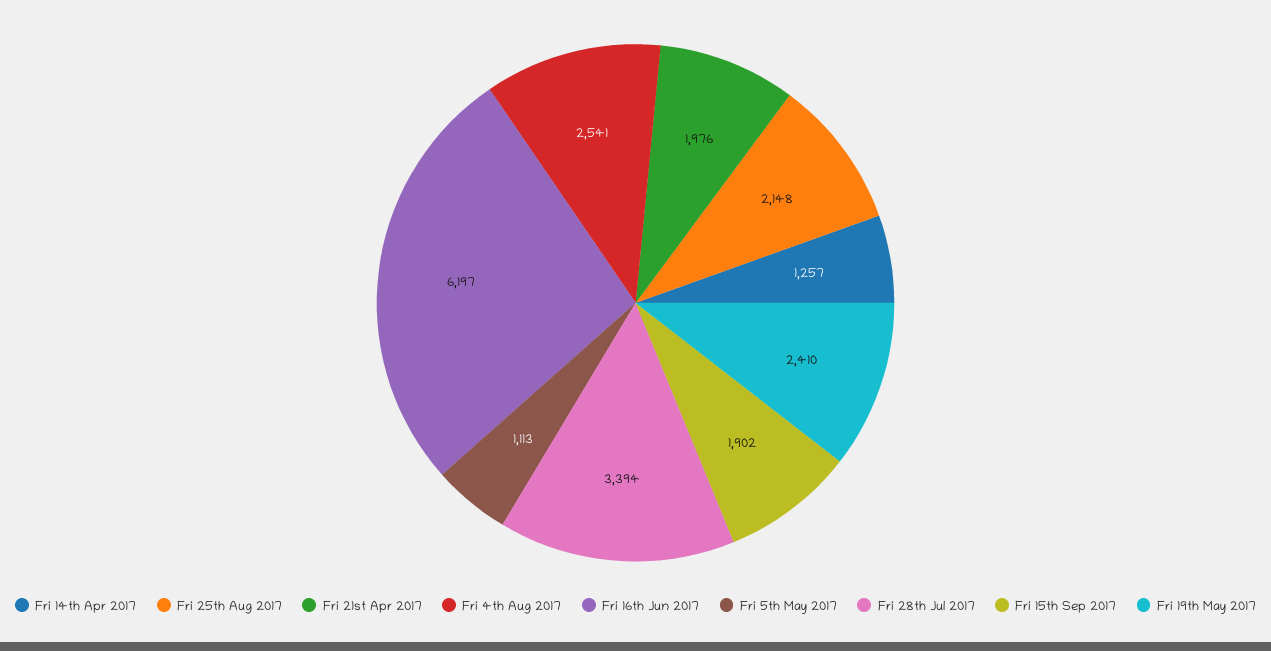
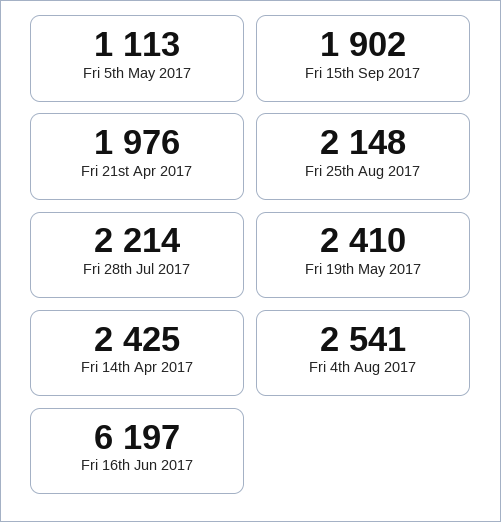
  {
-   "Fri 14th Apr 2017": 1257,
+   "Fri 14th Apr 2017": 2425,
    "Fri 25th Aug 2017": 2148,
    "Fri 21st Apr 2017": 1976,
    "Fri 4th Aug 2017": 2541,
    "Fri 16th Jun 2017": 6197,
    "Fri 5th May 2017": 1113,
-   "Fri 28th Jul 2017": 3394,
+   "Fri 28th Jul 2017": 2214,
    "Fri 15th Sep 2017": 1902,
    "Fri 19th May 2017": 2410
  }

